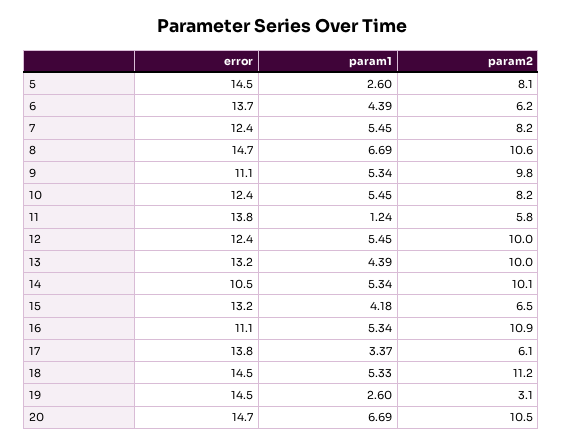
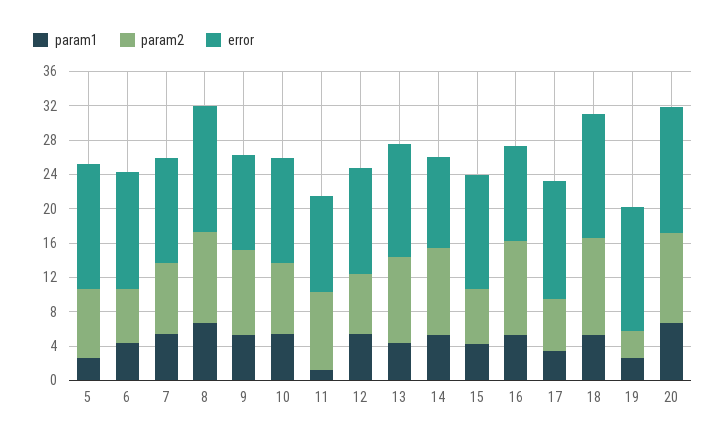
  {
    "error": {
      "5": 14.5,
      "6": 13.7,
      "7": 12.4,
      "8": 14.7,
      "9": 11.1,
      "10": 12.4,
-     "11": 13.8,
+     "11": 11,
      "12": 12.4,
      "13": 13.2,
      "14": 10.5,
      "15": 13.2,
      "16": 11.1,
      "17": 13.8,
      "18": 14.5,
      "19": 14.5,
      "20": 14.7
    },
    "param1": {
      "5": 2.6,
      "6": 4.39,
      "7": 5.45,
      "8": 6.69,
      "9": 5.34,
      "10": 5.45,
      "11": 1.24,
      "12": 5.45,
      "13": 4.39,
      "14": 5.34,
      "15": 4.18,
      "16": 5.34,
      "17": 3.37,
      "18": 5.33,
      "19": 2.6,
      "20": 6.69
    },
    "param2": {
      "5": 8.1,
      "6": 6.2,
      "7": 8.2,
      "8": 10.6,
      "9": 9.8,
      "10": 8.2,
-     "11": 5.8,
+     "11": 9,
-     "12": 10,
+     "12": 7,
      "13": 10,
      "14": 10.1,
      "15": 6.5,
      "16": 10.9,
      "17": 6.1,
      "18": 11.2,
      "19": 3.1,
      "20": 10.5
    }
  }

